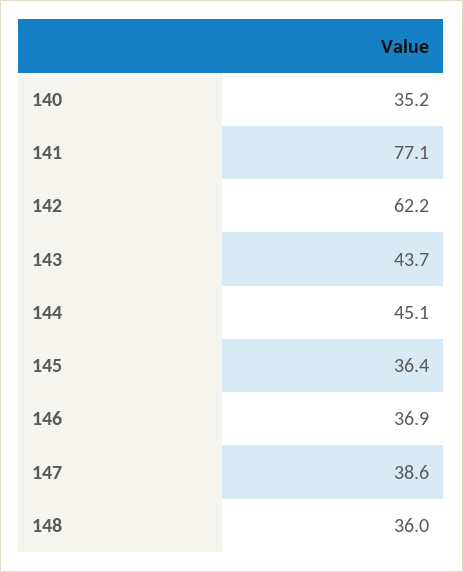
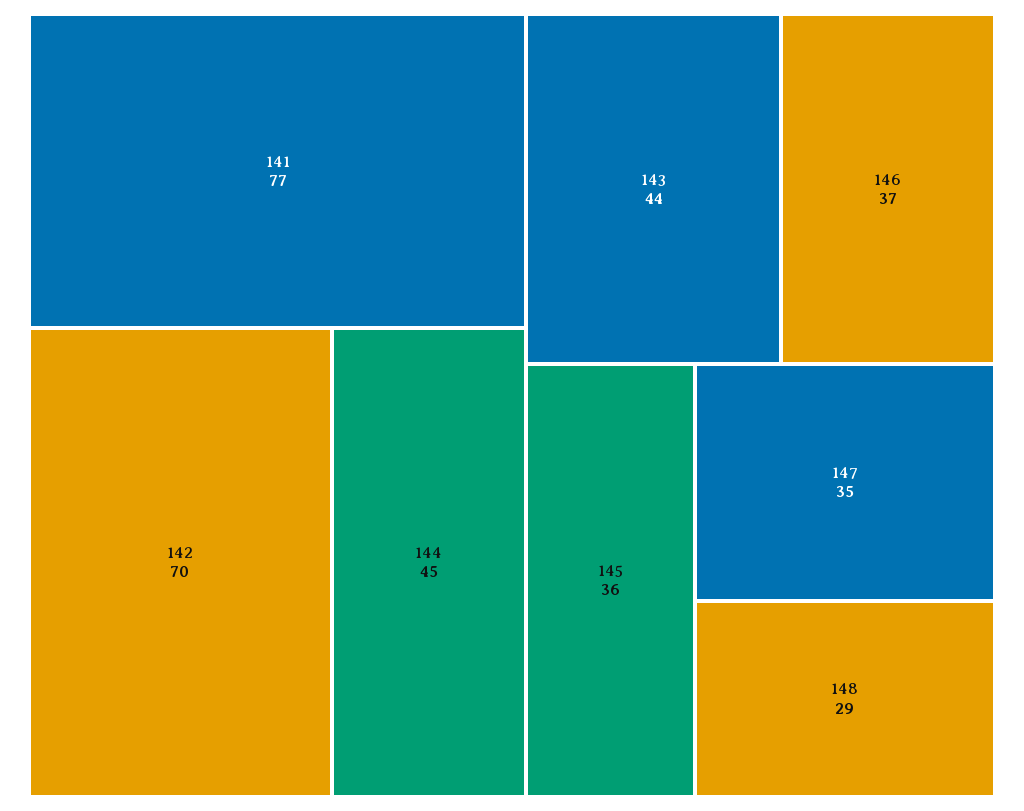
  {
-   "140": 35.2,
    "141": 77.1,
-   "142": 62.2,
+   "142": 70,
    "143": 43.7,
    "144": 45.1,
    "145": 36.4,
    "146": 36.9,
-   "147": 38.6,
+   "147": 35,
-   "148": 36
+   "148": 29
  }

